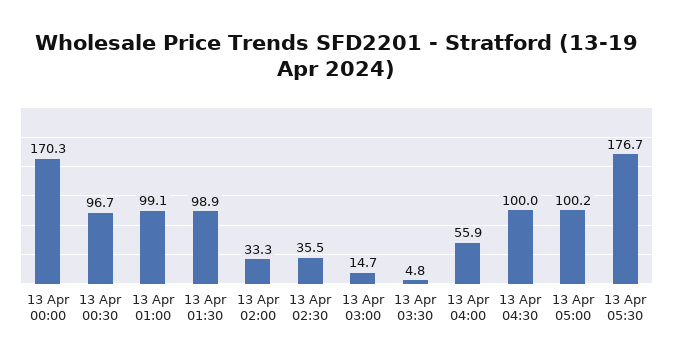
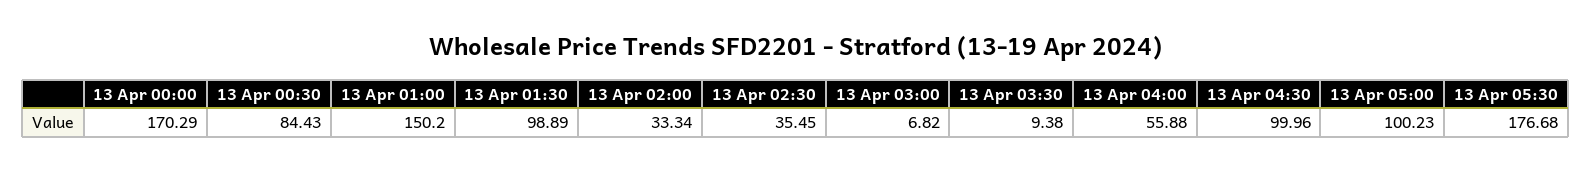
  {
    "13 Apr 00:00": 170.29,
-   "13 Apr 00:30": 96.7,
+   "13 Apr 00:30": 84.43,
-   "13 Apr 01:00": 99.1,
+   "13 Apr 01:00": 150.2,
    "13 Apr 01:30": 98.89,
    "13 Apr 02:00": 33.34,
    "13 Apr 02:30": 35.45,
-   "13 Apr 03:00": 14.7,
+   "13 Apr 03:00": 6.82,
-   "13 Apr 03:30": 4.8,
+   "13 Apr 03:30": 9.38,
    "13 Apr 04:00": 55.88,
    "13 Apr 04:30": 99.96,
    "13 Apr 05:00": 100.23,
    "13 Apr 05:30": 176.68
  }

